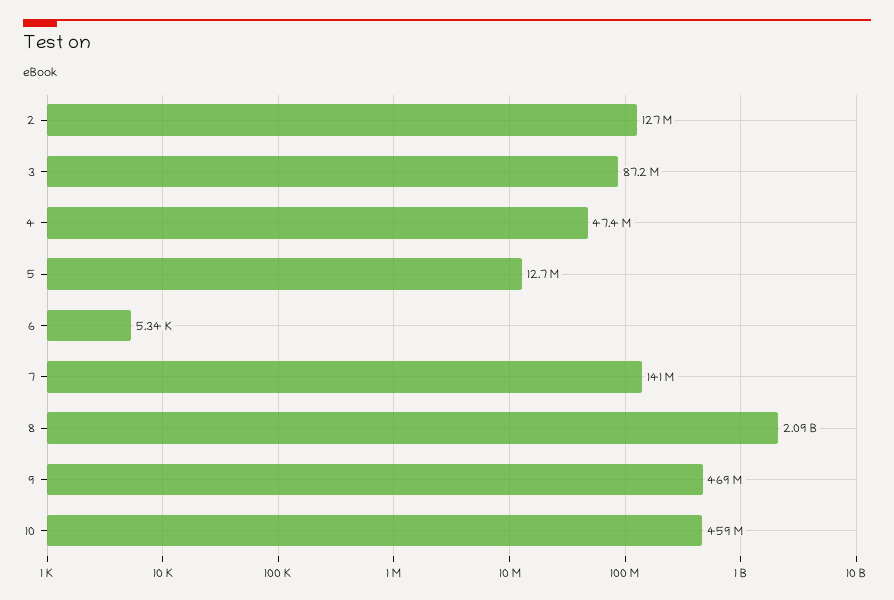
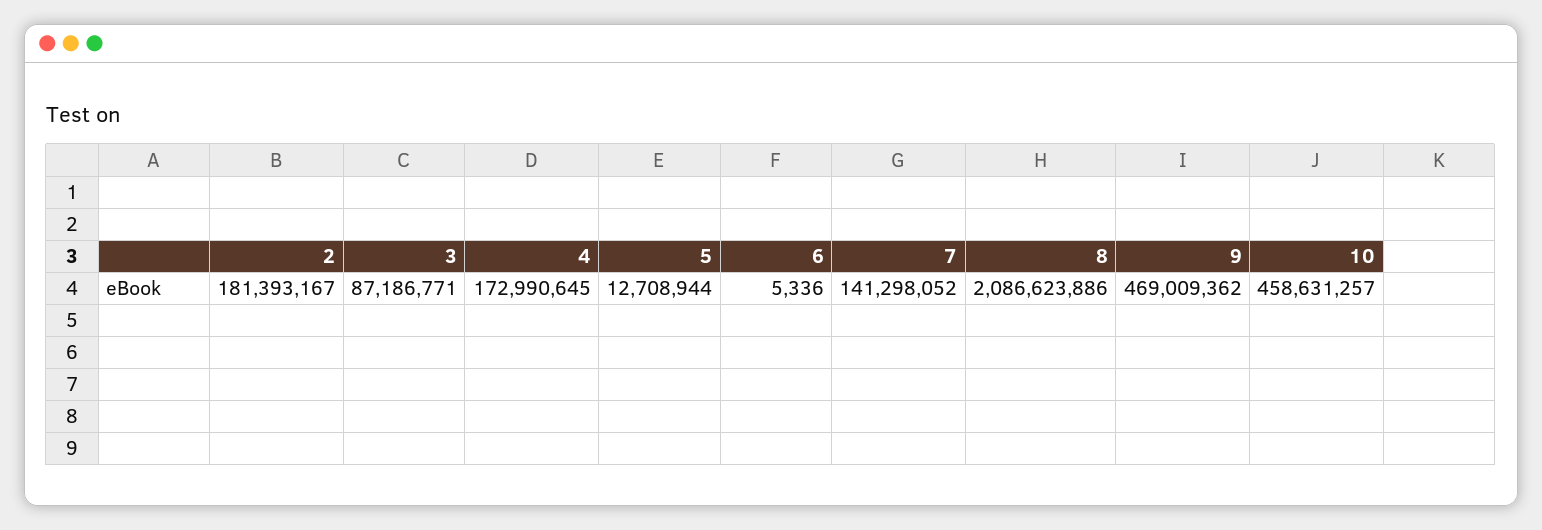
  {
-   "2": 127000000,
+   "2": 181393167,
    "3": 87186771,
-   "4": 47400000,
+   "4": 172990645,
    "5": 12708944,
    "6": 5336,
    "7": 141298052,
    "8": 2086623886,
    "9": 469009362,
    "10": 458631257
  }

